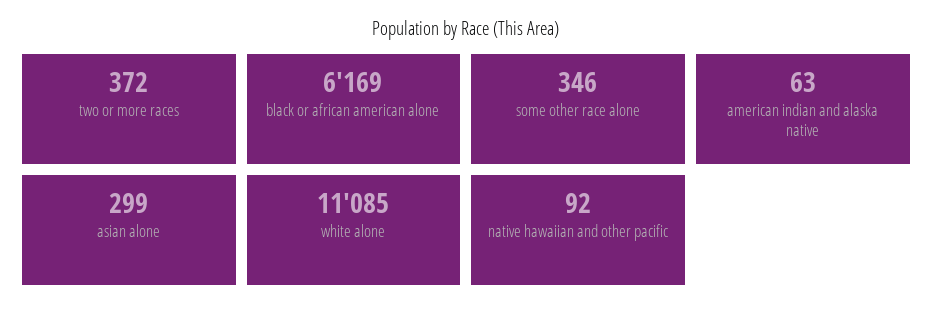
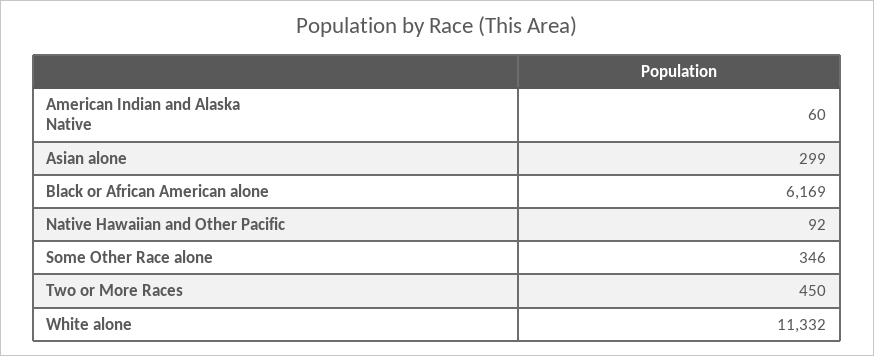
  {
-   "two or more races": 372,
+   "two or more races": 450,
    "black or african american alone": 6169,
    "some other race alone": 346,
-   "american indian and alaska native": 63,
+   "american indian and alaska native": 60,
    "asian alone": 299,
-   "white alone": 11085,
+   "white alone": 11332,
    "native hawaiian and other pacific": 92
  }

